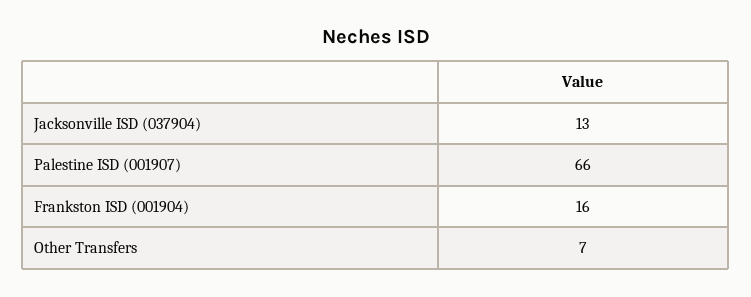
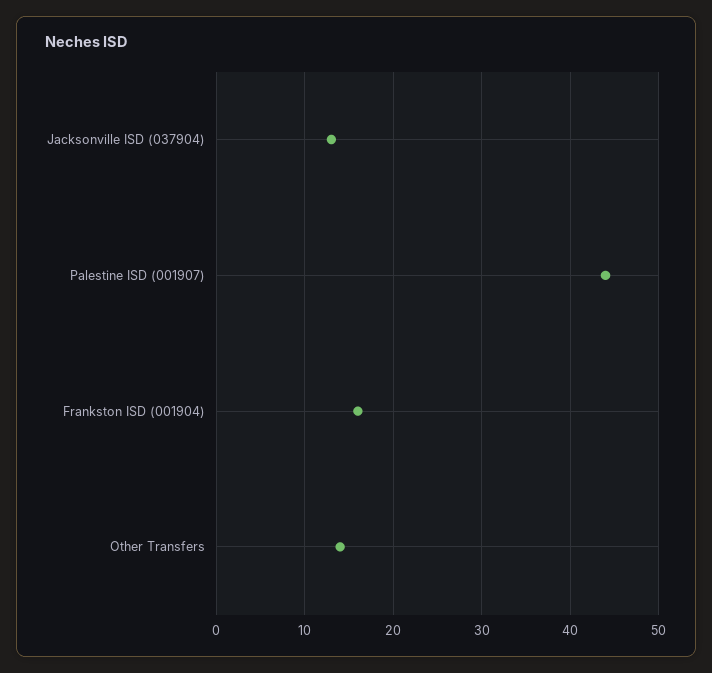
  {
    "Jacksonville ISD (037904)": 13,
-   "Palestine ISD (001907)": 66,
+   "Palestine ISD (001907)": 44,
    "Frankston ISD (001904)": 16,
-   "Other Transfers": 7
+   "Other Transfers": 14
  }

